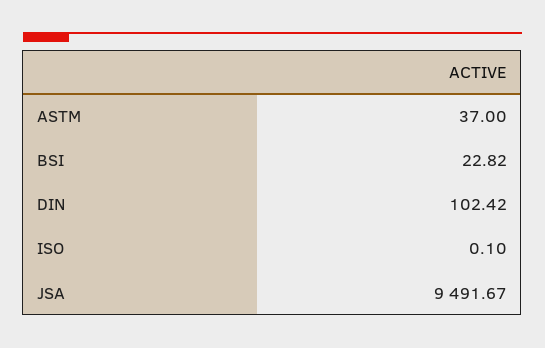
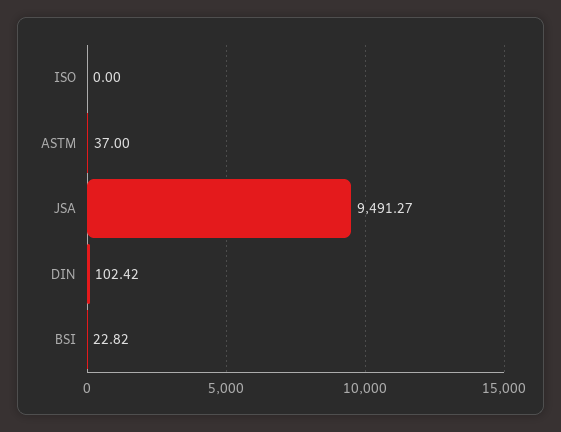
  {
    "ASTM": 37,
    "BSI": 22.82,
    "DIN": 102.42,
-   "ISO": 0.1,
+   "ISO": 0,
-   "JSA": 9491.67
+   "JSA": 9491.27
  }

